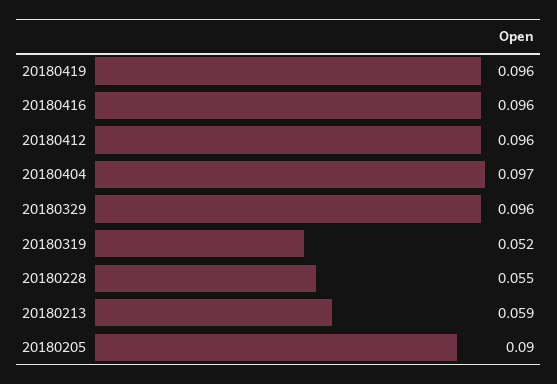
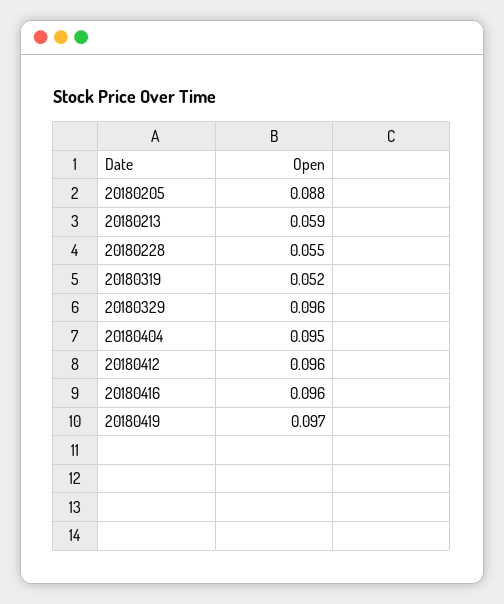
  {
-   "20180419": 0.096,
+   "20180419": 0.097,
    "20180416": 0.096,
    "20180412": 0.096,
-   "20180404": 0.097,
+   "20180404": 0.095,
    "20180329": 0.096,
    "20180319": 0.052,
    "20180228": 0.055,
    "20180213": 0.059,
-   "20180205": 0.09
+   "20180205": 0.088
  }

